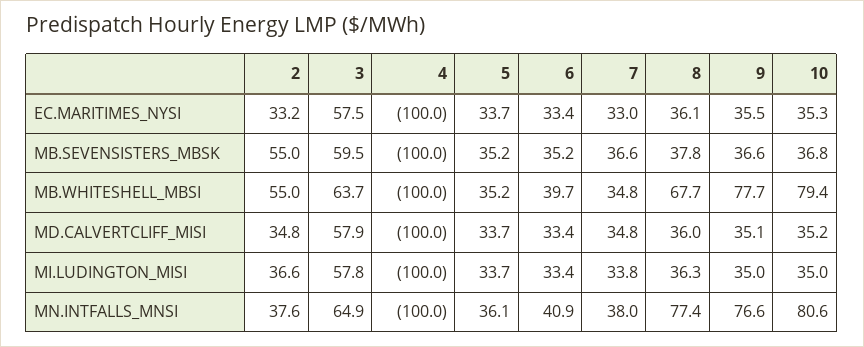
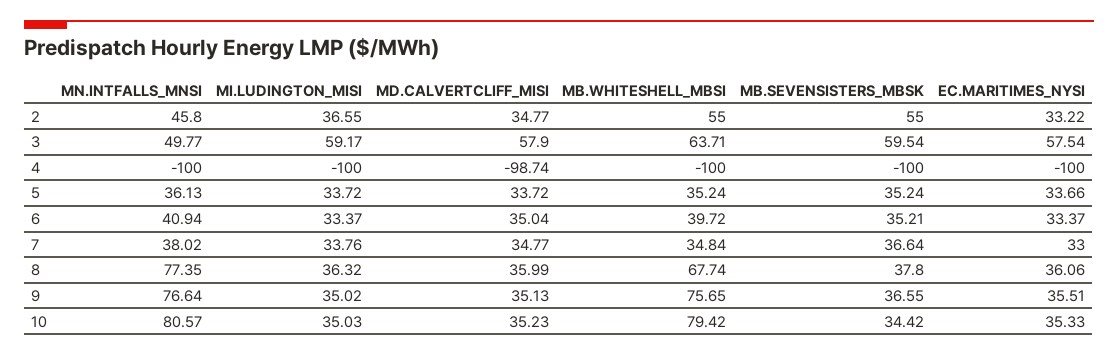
  {
    "2": {
      "EC.MARITIMES_NYSI": 33.22,
      "MB.SEVENSISTERS_MBSK": 55,
      "MB.WHITESHELL_MBSI": 55,
      "MD.CALVERTCLIFF_MISI": 34.77,
      "MI.LUDINGTON_MISI": 36.55,
-     "MN.INTFALLS_MNSI": 37.6
+     "MN.INTFALLS_MNSI": 45.8
    },
    "3": {
      "EC.MARITIMES_NYSI": 57.54,
      "MB.SEVENSISTERS_MBSK": 59.54,
      "MB.WHITESHELL_MBSI": 63.71,
      "MD.CALVERTCLIFF_MISI": 57.9,
-     "MI.LUDINGTON_MISI": 57.8,
+     "MI.LUDINGTON_MISI": 59.17,
-     "MN.INTFALLS_MNSI": 64.9
+     "MN.INTFALLS_MNSI": 49.77
    },
    "4": {
      "EC.MARITIMES_NYSI": -100,
      "MB.SEVENSISTERS_MBSK": -100,
      "MB.WHITESHELL_MBSI": -100,
-     "MD.CALVERTCLIFF_MISI": -100,
+     "MD.CALVERTCLIFF_MISI": -98.74,
      "MI.LUDINGTON_MISI": -100,
      "MN.INTFALLS_MNSI": -100
    },
    "5": {
      "EC.MARITIMES_NYSI": 33.66,
      "MB.SEVENSISTERS_MBSK": 35.24,
      "MB.WHITESHELL_MBSI": 35.24,
      "MD.CALVERTCLIFF_MISI": 33.72,
      "MI.LUDINGTON_MISI": 33.72,
      "MN.INTFALLS_MNSI": 36.13
    },
    "6": {
      "EC.MARITIMES_NYSI": 33.37,
      "MB.SEVENSISTERS_MBSK": 35.21,
      "MB.WHITESHELL_MBSI": 39.72,
-     "MD.CALVERTCLIFF_MISI": 33.4,
+     "MD.CALVERTCLIFF_MISI": 35.04,
      "MI.LUDINGTON_MISI": 33.37,
      "MN.INTFALLS_MNSI": 40.94
    },
    "7": {
      "EC.MARITIMES_NYSI": 33,
      "MB.SEVENSISTERS_MBSK": 36.64,
      "MB.WHITESHELL_MBSI": 34.84,
      "MD.CALVERTCLIFF_MISI": 34.77,
      "MI.LUDINGTON_MISI": 33.76,
      "MN.INTFALLS_MNSI": 38.02
    },
    "8": {
      "EC.MARITIMES_NYSI": 36.06,
      "MB.SEVENSISTERS_MBSK": 37.8,
      "MB.WHITESHELL_MBSI": 67.74,
      "MD.CALVERTCLIFF_MISI": 35.99,
      "MI.LUDINGTON_MISI": 36.32,
      "MN.INTFALLS_MNSI": 77.35
    },
    "9": {
      "EC.MARITIMES_NYSI": 35.51,
      "MB.SEVENSISTERS_MBSK": 36.55,
-     "MB.WHITESHELL_MBSI": 77.7,
+     "MB.WHITESHELL_MBSI": 75.65,
      "MD.CALVERTCLIFF_MISI": 35.13,
      "MI.LUDINGTON_MISI": 35.02,
      "MN.INTFALLS_MNSI": 76.64
    },
    "10": {
      "EC.MARITIMES_NYSI": 35.33,
-     "MB.SEVENSISTERS_MBSK": 36.8,
+     "MB.SEVENSISTERS_MBSK": 34.42,
      "MB.WHITESHELL_MBSI": 79.42,
      "MD.CALVERTCLIFF_MISI": 35.23,
      "MI.LUDINGTON_MISI": 35.03,
      "MN.INTFALLS_MNSI": 80.57
    }
  }

